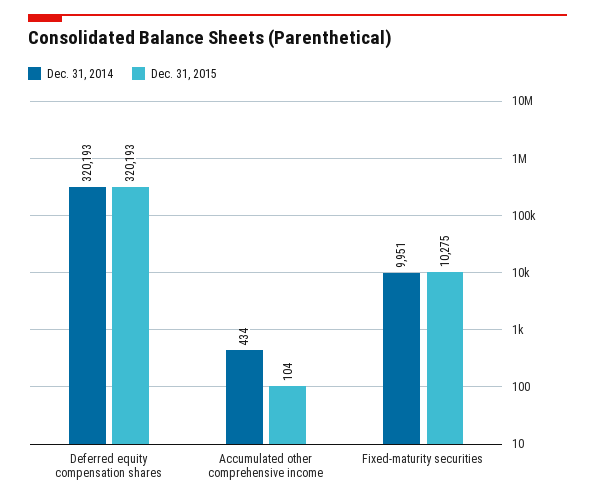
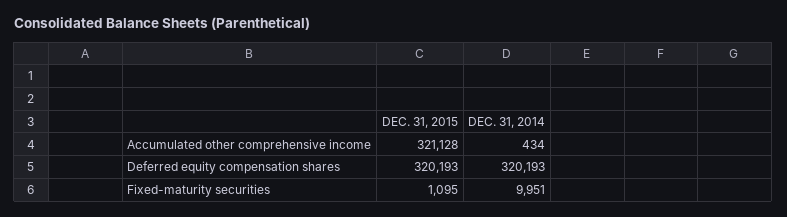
  {
    "Dec. 31, 2014": {
      "Deferred equity compensation shares": 320193,
      "Accumulated other comprehensive income": 434,
      "Fixed-maturity securities": 9951
    },
    "Dec. 31, 2015": {
      "Deferred equity compensation shares": 320193,
-     "Accumulated other comprehensive income": 104,
+     "Accumulated other comprehensive income": 321128,
-     "Fixed-maturity securities": 10275
+     "Fixed-maturity securities": 1095
    }
  }

